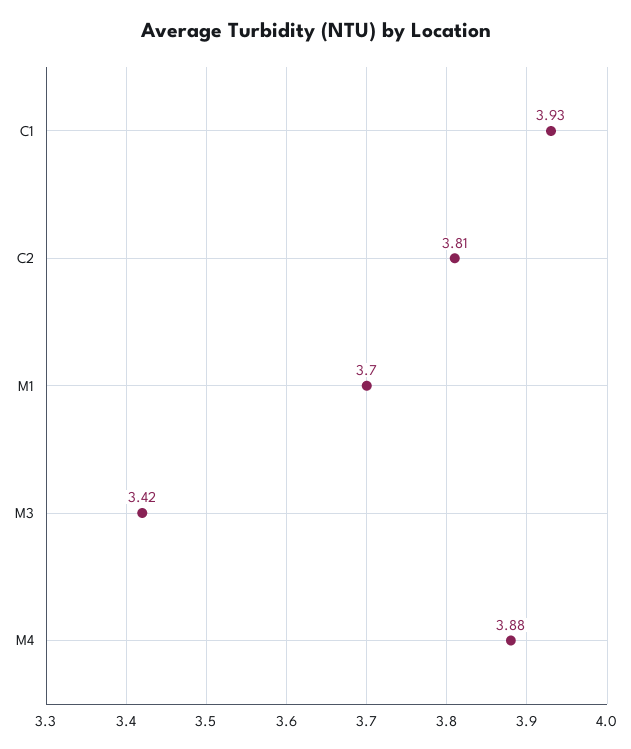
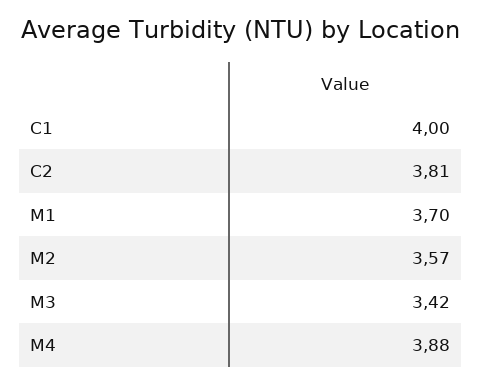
  {
-   "C1": 3.93,
+   "C1": 4,
    "C2": 3.81,
    "M1": 3.7,
    "M3": 3.42,
-   "M4": 3.88
+   "M4": 3.88,
+   "M2": 3.57
  }

